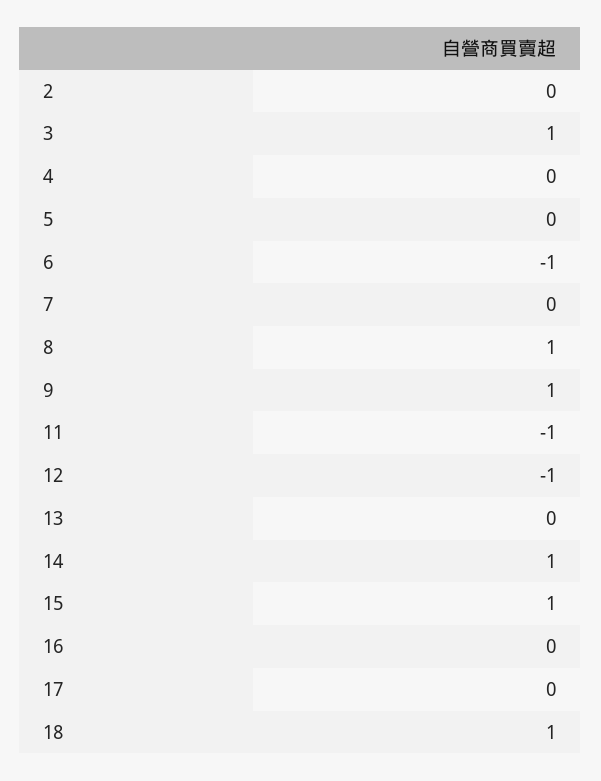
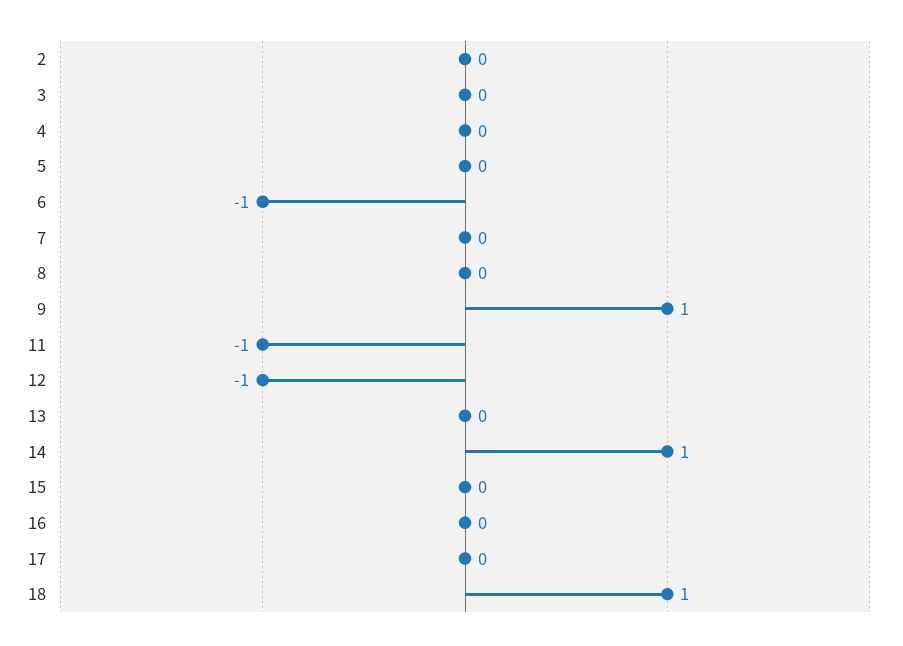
  {
    "2": 0,
-   "3": 1,
+   "3": 0,
    "4": 0,
    "5": 0,
    "6": -1,
    "7": 0,
-   "8": 1,
+   "8": 0,
    "9": 1,
    "11": -1,
    "12": -1,
    "13": 0,
    "14": 1,
-   "15": 1,
+   "15": 0,
    "16": 0,
    "17": 0,
    "18": 1
  }

